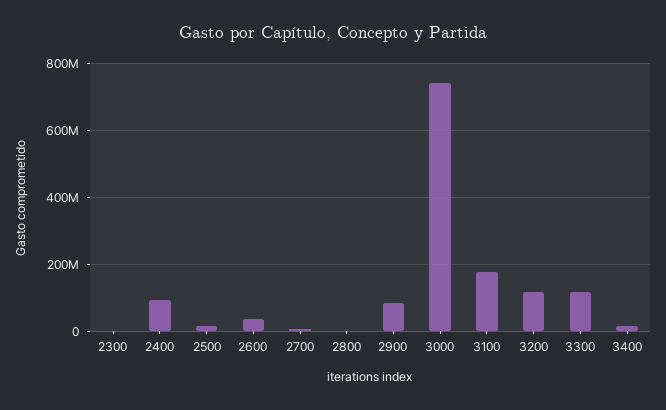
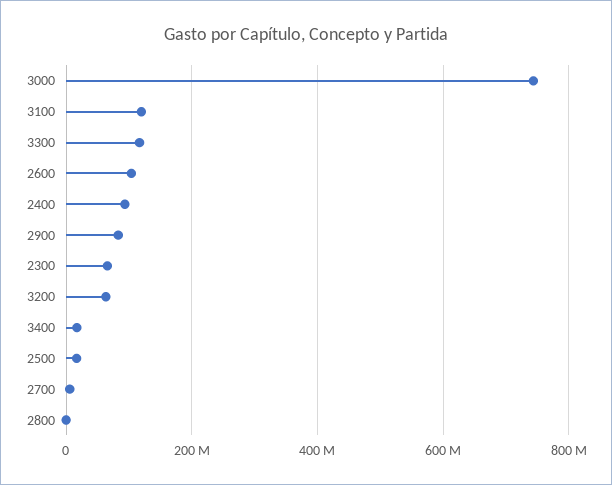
  {
-   "2300": 0,
+   "2300": 60000000,
    "2400": 100000000,
    "2500": 20000000,
-   "2600": 40000000,
+   "2600": 100000000,
    "2700": 0,
    "2800": 0,
    "2900": 80000000,
    "3000": 740000000,
-   "3100": 180000000,
+   "3100": 120000000,
-   "3200": 120000000,
+   "3200": 60000000,
    "3300": 120000000,
    "3400": 20000000
  }

